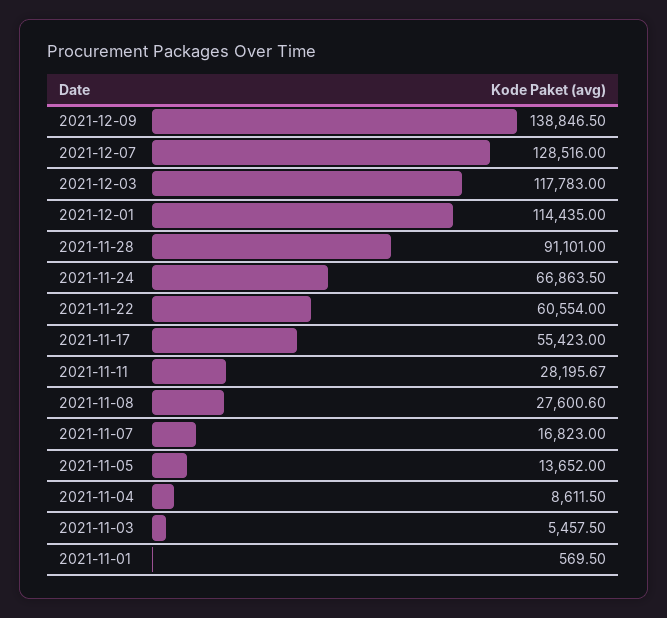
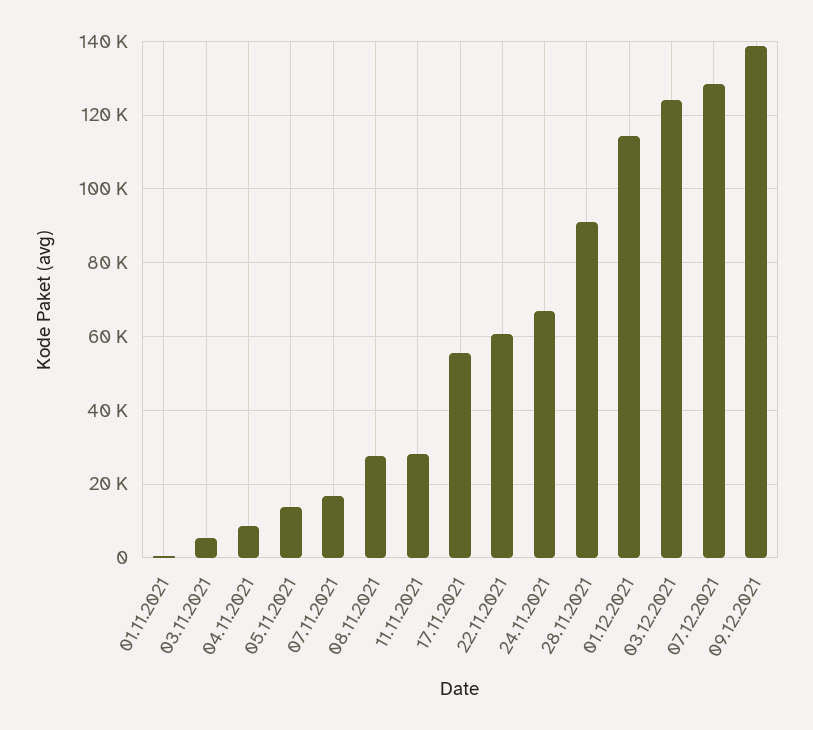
  {
    "2021-12-09": 138846.5,
    "2021-12-07": 128516,
-   "2021-12-03": 117783,
+   "2021-12-03": 124000,
    "2021-12-01": 114435,
    "2021-11-28": 91101,
    "2021-11-24": 66863.5,
    "2021-11-22": 60554,
    "2021-11-17": 55423,
    "2021-11-11": 28195.67,
    "2021-11-08": 27600.6,
    "2021-11-07": 16823,
    "2021-11-05": 13652,
    "2021-11-04": 8611.5,
    "2021-11-03": 5457.5,
    "2021-11-01": 569.5
  }

